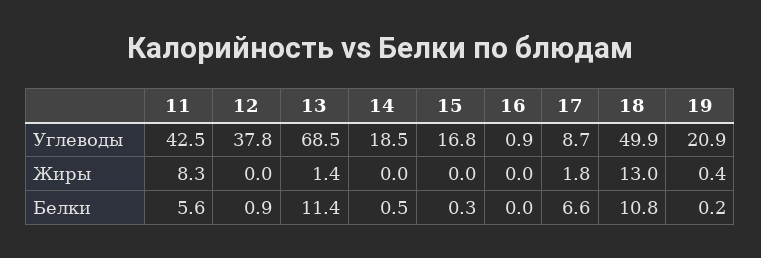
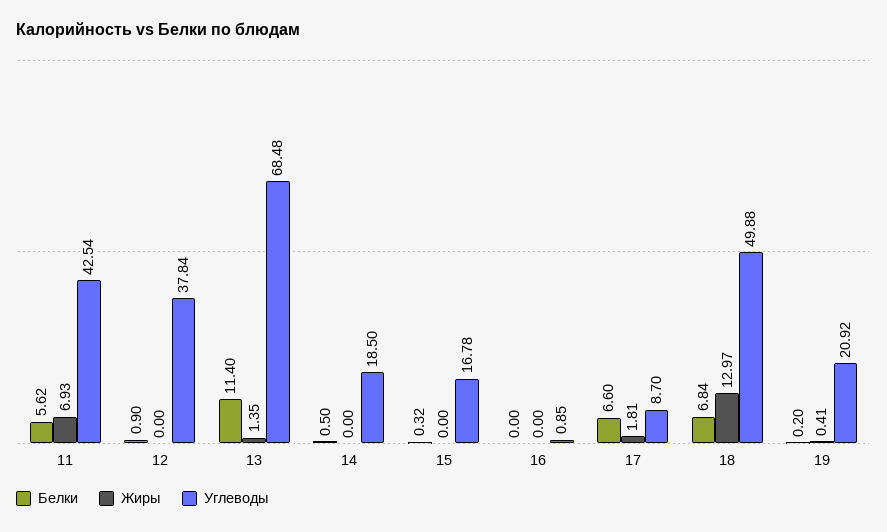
  {
    "Углеводы": {
      "11": 42.54,
      "12": 37.84,
      "13": 68.48,
      "14": 18.5,
      "15": 16.78,
      "16": 0.85,
      "17": 8.7,
      "18": 49.88,
      "19": 20.92
    },
    "Жиры": {
-     "11": 8.3,
+     "11": 6.93,
      "12": 0,
      "13": 1.35,
      "14": 0,
      "15": 0,
      "16": 0,
      "17": 1.81,
      "18": 12.97,
      "19": 0.41
    },
    "Белки": {
      "11": 5.62,
      "12": 0.9,
      "13": 11.4,
      "14": 0.5,
      "15": 0.32,
      "16": 0,
      "17": 6.6,
-     "18": 10.8,
+     "18": 6.84,
      "19": 0.2
    }
  }

